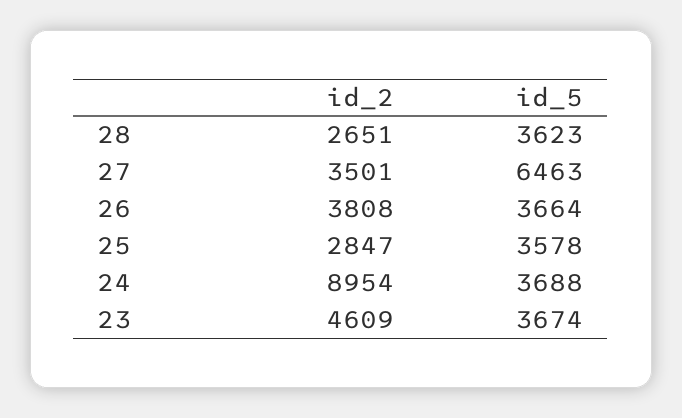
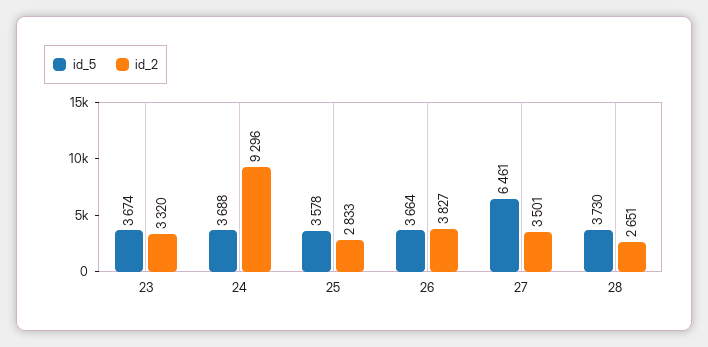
  {
    "id_2": {
      "28": 2651,
      "27": 3501,
-     "26": 3808,
+     "26": 3827,
-     "25": 2847,
+     "25": 2833,
-     "24": 8954,
+     "24": 9296,
-     "23": 4609
+     "23": 3320
    },
    "id_5": {
-     "28": 3623,
+     "28": 3730,
-     "27": 6463,
+     "27": 6461,
      "26": 3664,
      "25": 3578,
      "24": 3688,
      "23": 3674
    }
  }

